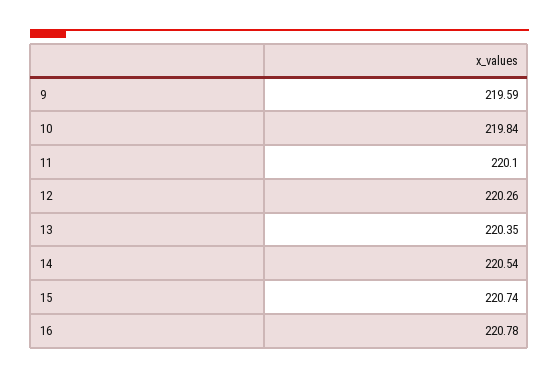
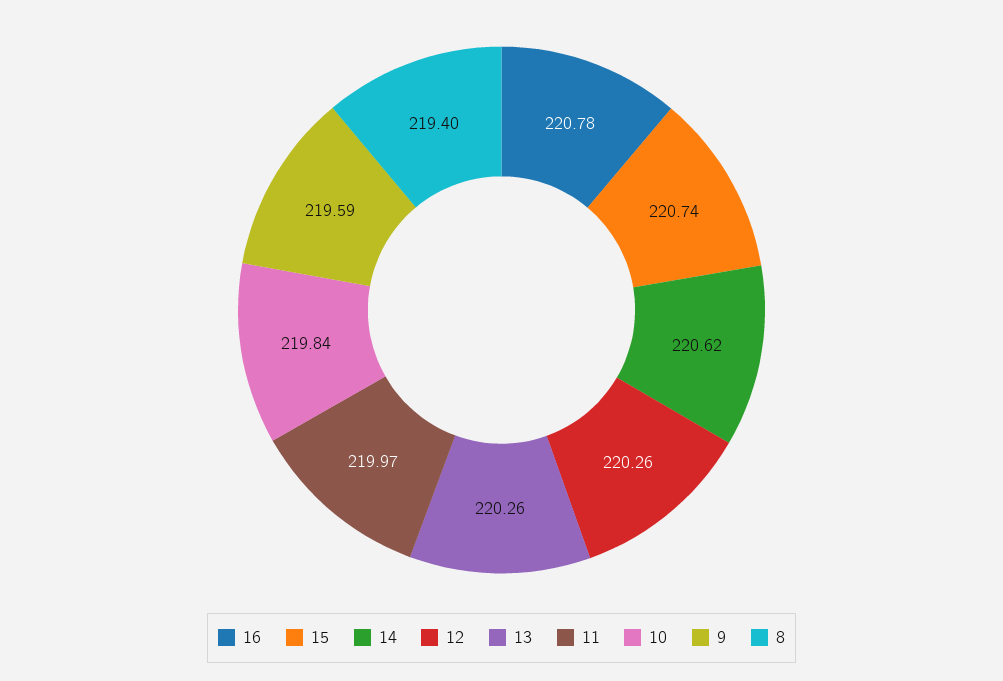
  {
    "9": 219.59,
    "10": 219.84,
-   "11": 220.1,
+   "11": 219.97,
    "12": 220.26,
-   "13": 220.35,
+   "13": 220.26,
-   "14": 220.54,
+   "14": 220.62,
    "15": 220.74,
-   "16": 220.78
+   "16": 220.78,
+   "8": 219.4
  }

